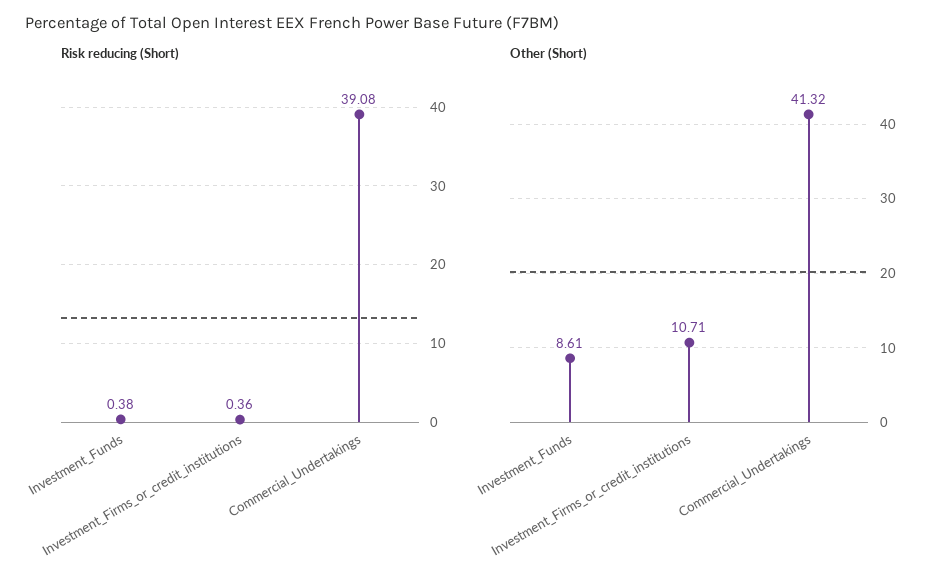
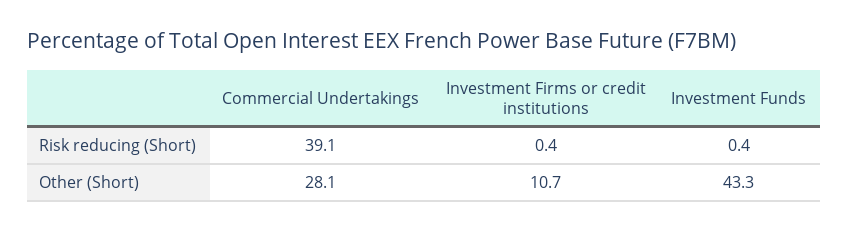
  {
    "Risk reducing (Short)": {
      "Investment_Funds": 0.38,
      "Investment_Firms_or_credit_institutions": 0.36,
      "Commercial_Undertakings": 39.08
    },
    "Other (Short)": {
-     "Investment_Funds": 8.61,
+     "Investment_Funds": 43.3,
      "Investment_Firms_or_credit_institutions": 10.71,
-     "Commercial_Undertakings": 41.32
+     "Commercial_Undertakings": 28.1
    }
  }

